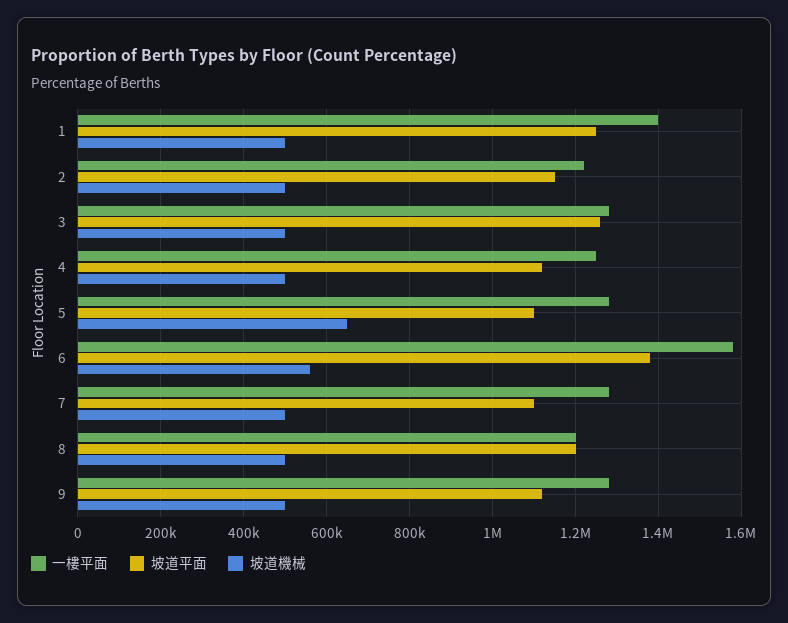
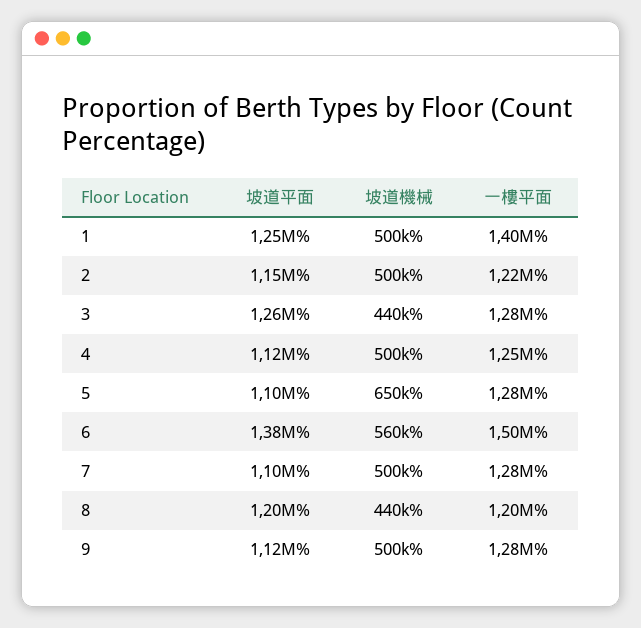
  {
    "一樓平面": {
      "1": 1400000,
      "2": 1220000,
      "3": 1280000,
      "4": 1250000,
      "5": 1280000,
-     "6": 1580000,
+     "6": 1500000,
      "7": 1280000,
      "8": 1200000,
      "9": 1280000
    },
    "坡道平面": {
      "1": 1250000,
      "2": 1150000,
      "3": 1260000,
      "4": 1120000,
      "5": 1100000,
      "6": 1380000,
      "7": 1100000,
      "8": 1200000,
      "9": 1120000
    },
    "坡道機械": {
      "1": 500000,
      "2": 500000,
-     "3": 500000,
+     "3": 440000,
      "4": 500000,
      "5": 650000,
      "6": 560000,
      "7": 500000,
-     "8": 500000,
+     "8": 440000,
      "9": 500000
    }
  }

